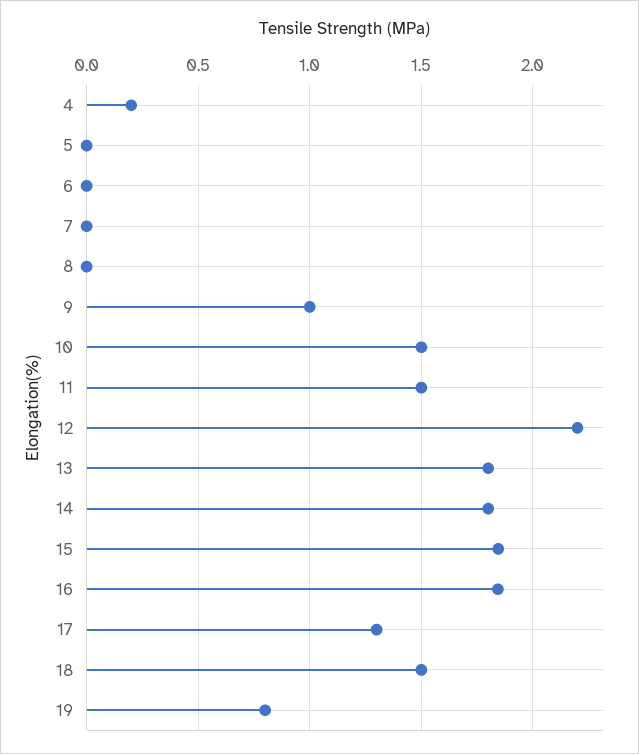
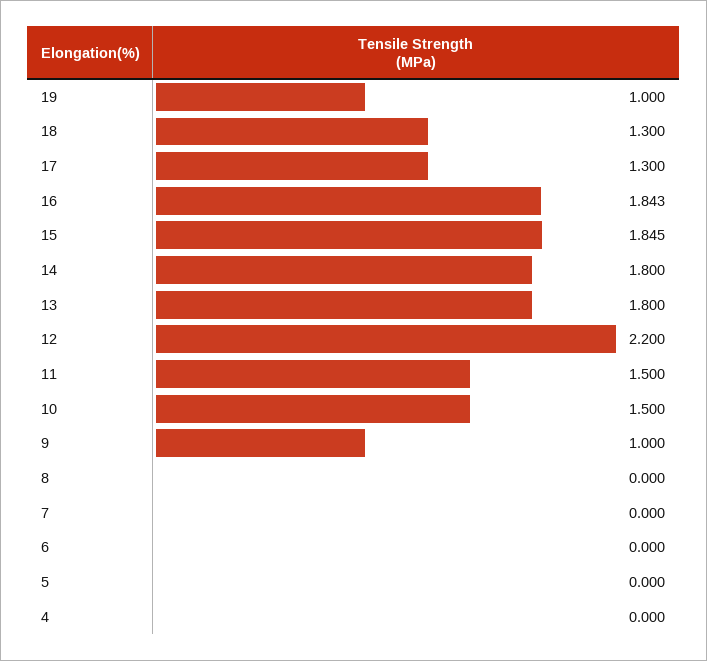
  {
-   "4": 0.2,
+   "4": 0,
    "5": 0,
    "6": 0,
    "7": 0,
    "8": 0,
    "9": 1,
    "10": 1.5,
    "11": 1.5,
    "12": 2.2,
    "13": 1.8,
    "14": 1.8,
    "15": 1.845,
    "16": 1.843,
    "17": 1.3,
-   "18": 1.5,
+   "18": 1.3,
-   "19": 0.8
+   "19": 1
  }

